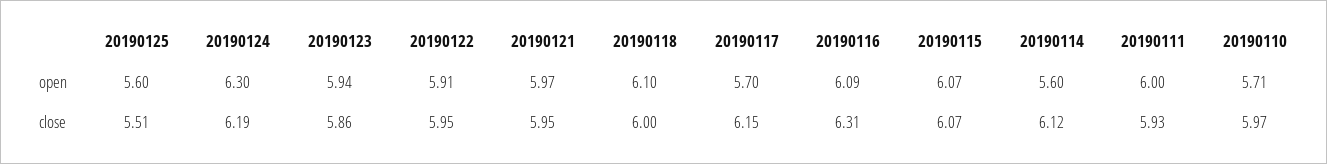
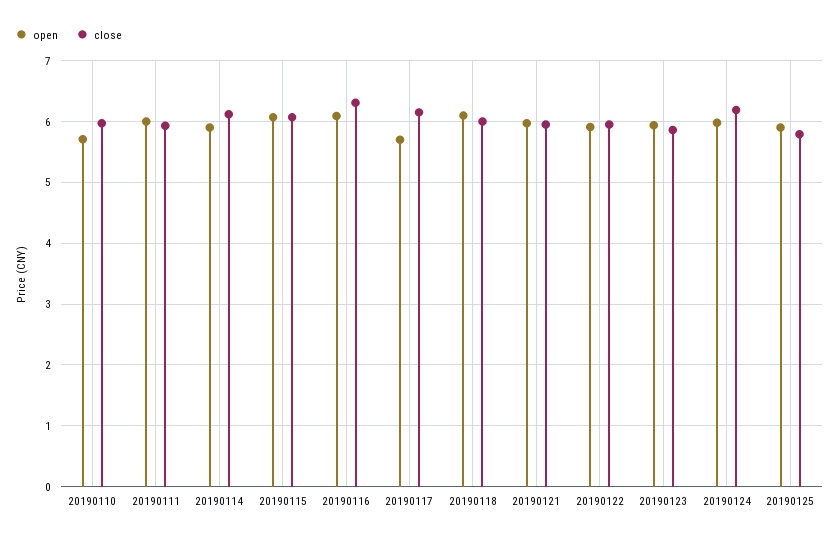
  {
    "open": {
-     "20190125": 5.6,
+     "20190125": 5.9,
-     "20190124": 6.3,
+     "20190124": 6,
      "20190123": 5.94,
      "20190122": 5.91,
      "20190121": 5.97,
      "20190118": 6.1,
      "20190117": 5.7,
      "20190116": 6.09,
      "20190115": 6.07,
-     "20190114": 5.6,
+     "20190114": 5.9,
      "20190111": 6,
      "20190110": 5.71
    },
    "close": {
-     "20190125": 5.51,
+     "20190125": 5.8,
      "20190124": 6.19,
      "20190123": 5.86,
      "20190122": 5.95,
      "20190121": 5.95,
      "20190118": 6,
      "20190117": 6.15,
      "20190116": 6.31,
      "20190115": 6.07,
      "20190114": 6.12,
      "20190111": 5.93,
      "20190110": 5.97
    }
  }

